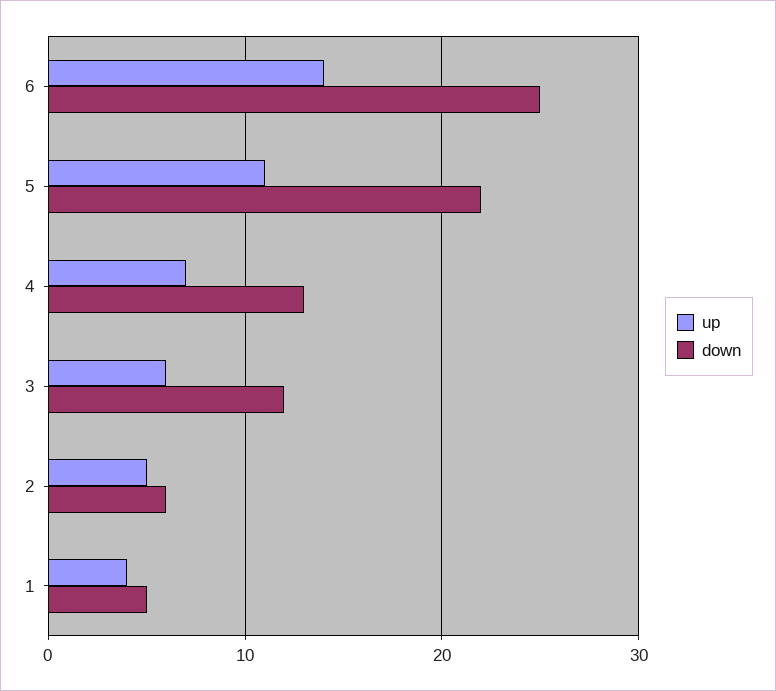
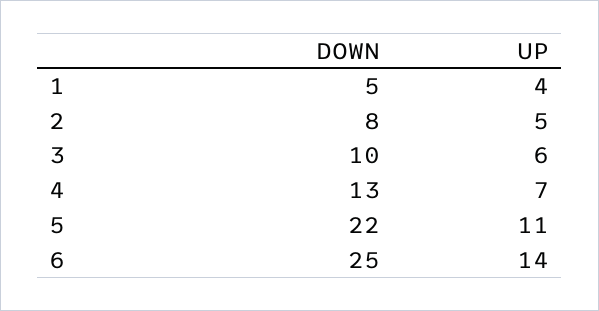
  {
    "up": {
      "6": 14,
      "5": 11,
      "4": 7,
      "3": 6,
      "2": 5,
      "1": 4
    },
    "down": {
      "6": 25,
      "5": 22,
      "4": 13,
-     "3": 12,
+     "3": 10,
-     "2": 6,
+     "2": 8,
      "1": 5
    }
  }

